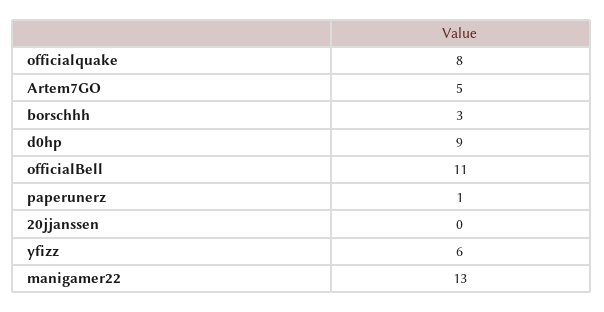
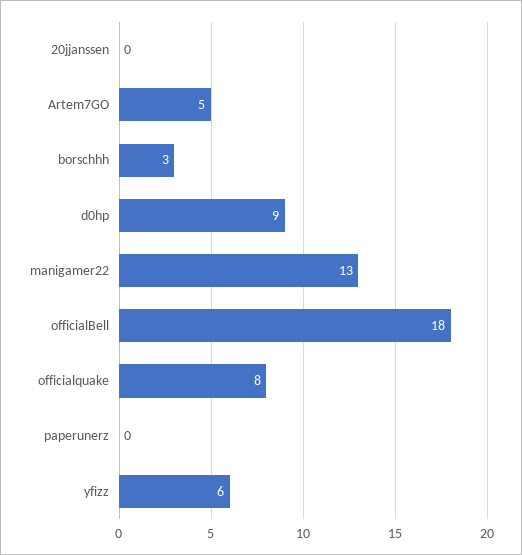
  {
    "officialquake": 8,
    "Artem7GO": 5,
    "borschhh": 3,
    "d0hp": 9,
-   "officialBell": 11,
+   "officialBell": 18,
-   "paperunerz": 1,
+   "paperunerz": 0,
    "20jjanssen": 0,
    "yfizz": 6,
    "manigamer22": 13
  }

